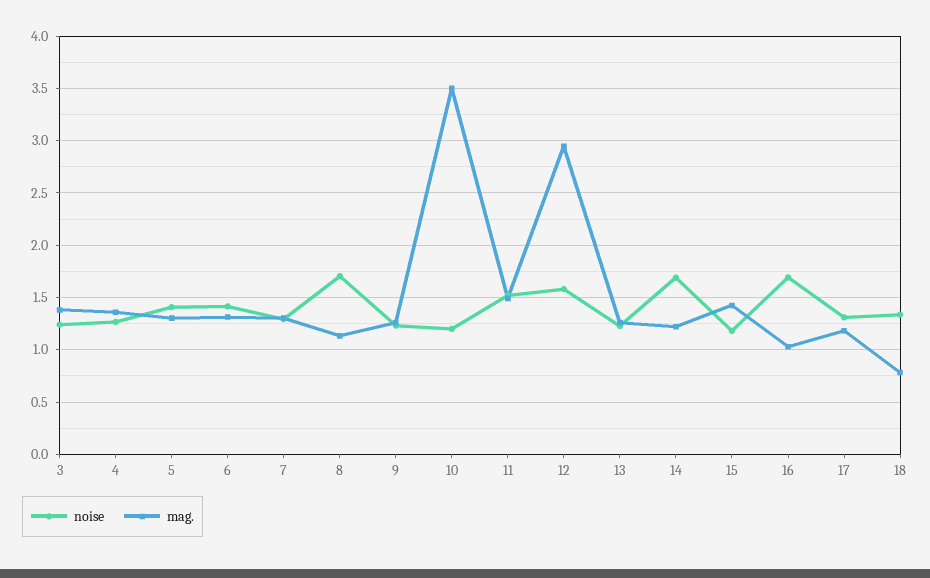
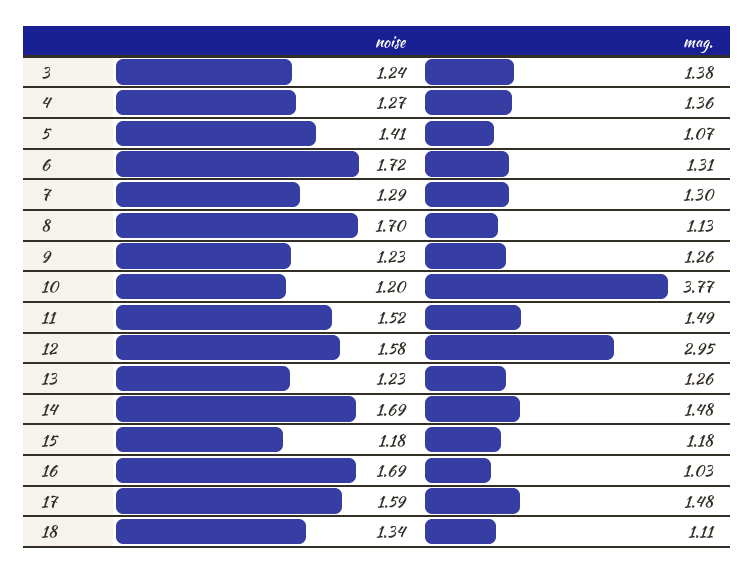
  {
    "noise": {
      "3": 1.24,
      "4": 1.27,
      "5": 1.41,
-     "6": 1.4,
+     "6": 1.72,
      "7": 1.29,
      "8": 1.7,
      "9": 1.23,
      "10": 1.2,
      "11": 1.52,
      "12": 1.58,
      "13": 1.23,
      "14": 1.69,
      "15": 1.18,
      "16": 1.69,
-     "17": 1.3,
+     "17": 1.59,
      "18": 1.34
    },
    "mag.": {
      "3": 1.38,
      "4": 1.36,
-     "5": 1.3,
+     "5": 1.07,
      "6": 1.31,
      "7": 1.3,
      "8": 1.13,
      "9": 1.26,
-     "10": 3.5,
+     "10": 3.77,
      "11": 1.49,
      "12": 2.95,
      "13": 1.26,
-     "14": 1.2,
+     "14": 1.48,
-     "15": 1.4,
+     "15": 1.18,
      "16": 1.03,
-     "17": 1.2,
+     "17": 1.48,
-     "18": 0.8
+     "18": 1.11
    }
  }

